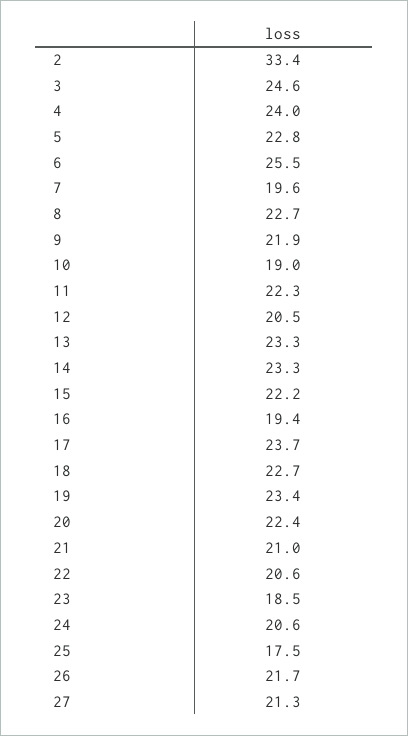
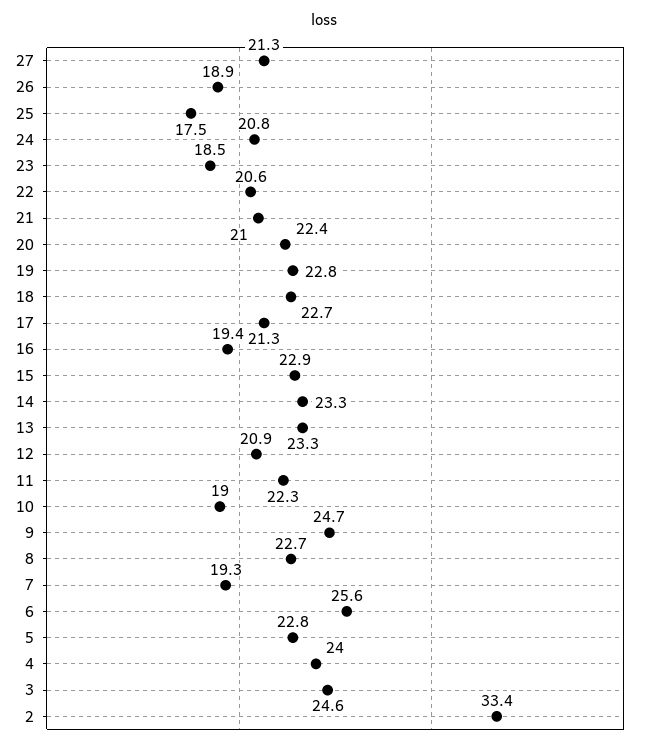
  {
    "2": 33.4,
    "3": 24.6,
    "4": 24,
    "5": 22.8,
-   "6": 25.5,
+   "6": 25.6,
-   "7": 19.6,
+   "7": 19.3,
    "8": 22.7,
-   "9": 21.9,
+   "9": 24.7,
    "10": 19,
    "11": 22.3,
-   "12": 20.5,
+   "12": 20.9,
    "13": 23.3,
    "14": 23.3,
-   "15": 22.2,
+   "15": 22.9,
    "16": 19.4,
-   "17": 23.7,
+   "17": 21.3,
    "18": 22.7,
-   "19": 23.4,
+   "19": 22.8,
    "20": 22.4,
    "21": 21,
    "22": 20.6,
    "23": 18.5,
-   "24": 20.6,
+   "24": 20.8,
    "25": 17.5,
-   "26": 21.7,
+   "26": 18.9,
    "27": 21.3
  }

